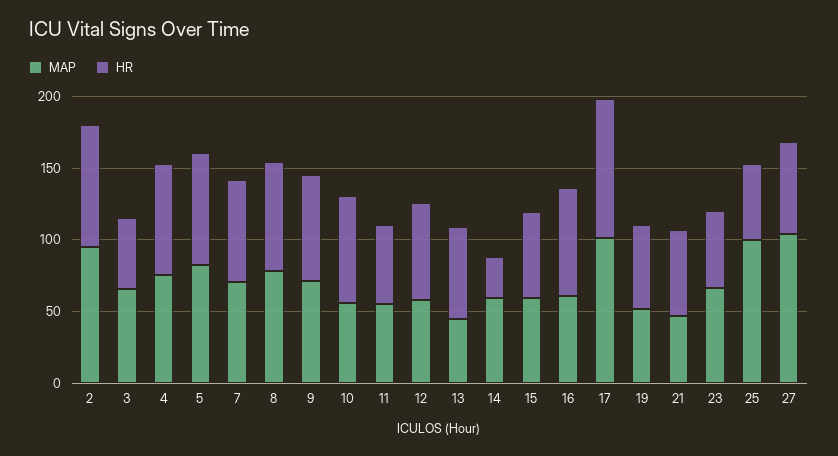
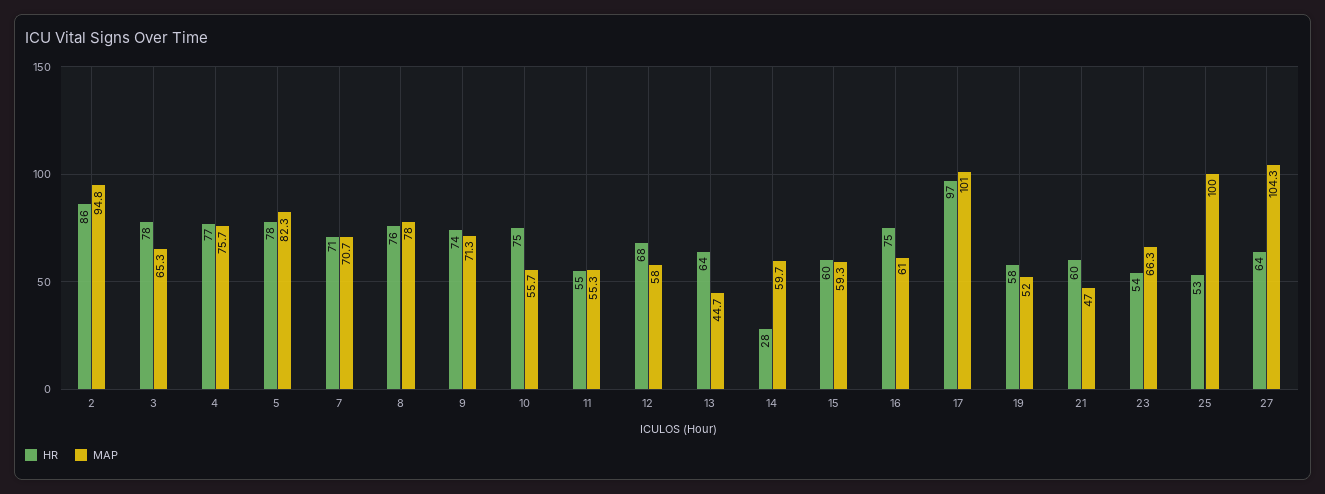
  {
    "MAP": {
      "2": 94.8,
      "3": 65.3,
      "4": 75.7,
      "5": 82.3,
      "7": 70.7,
      "8": 78,
      "9": 71.3,
      "10": 55.7,
      "11": 55.3,
      "12": 58,
      "13": 44.7,
      "14": 59.7,
      "15": 59.3,
      "16": 61,
      "17": 101,
      "19": 52,
      "21": 47,
      "23": 66.3,
      "25": 100,
      "27": 104.3
    },
    "HR": {
      "2": 86,
-     "3": 50,
+     "3": 78,
      "4": 77,
      "5": 78,
      "7": 71,
      "8": 76,
      "9": 74,
      "10": 75,
      "11": 55,
      "12": 68,
      "13": 64,
      "14": 28,
      "15": 60,
      "16": 75,
      "17": 97,
      "19": 58,
      "21": 60,
      "23": 54,
      "25": 53,
      "27": 64
    }
  }

